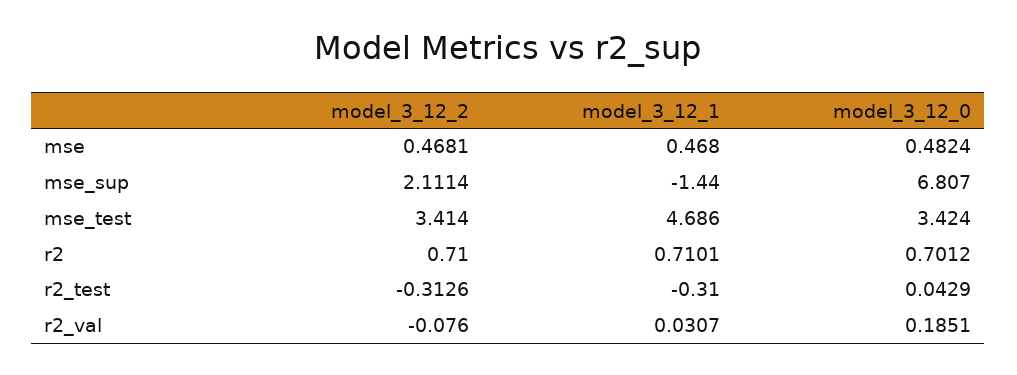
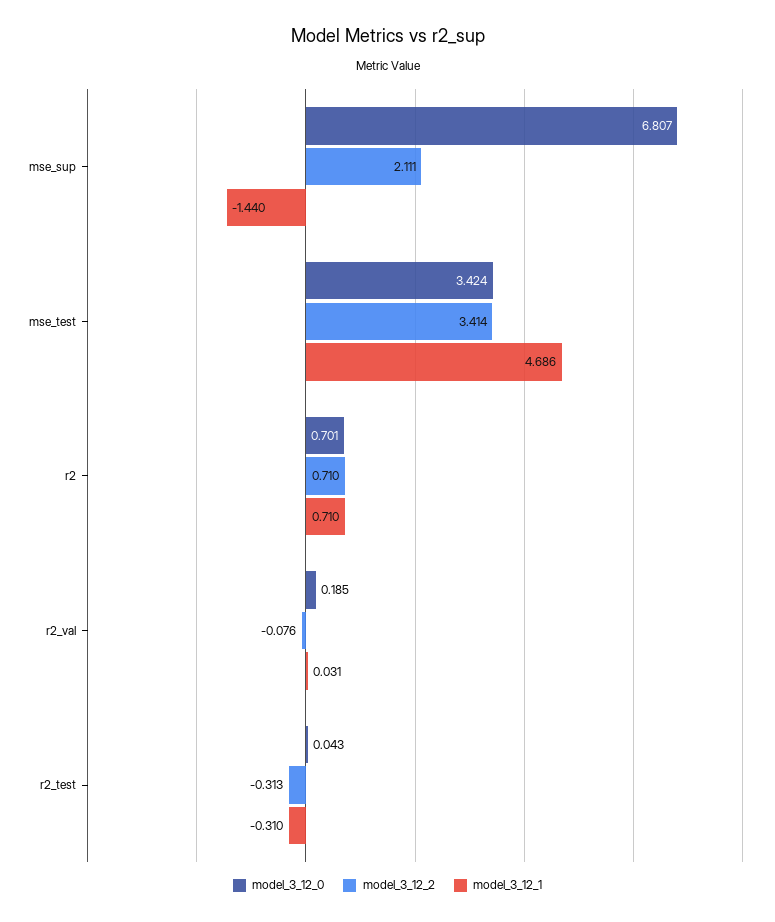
  {
    "model_3_12_2": {
-     "mse": 0.4681,
      "mse_sup": 2.1114,
      "mse_test": 3.414,
      "r2": 0.71,
      "r2_test": -0.3126,
      "r2_val": -0.076
    },
    "model_3_12_1": {
-     "mse": 0.468,
      "mse_sup": -1.44,
      "mse_test": 4.686,
      "r2": 0.7101,
      "r2_test": -0.31,
      "r2_val": 0.0307
    },
    "model_3_12_0": {
-     "mse": 0.4824,
      "mse_sup": 6.807,
      "mse_test": 3.424,
      "r2": 0.7012,
      "r2_test": 0.0429,
      "r2_val": 0.1851
    }
  }

